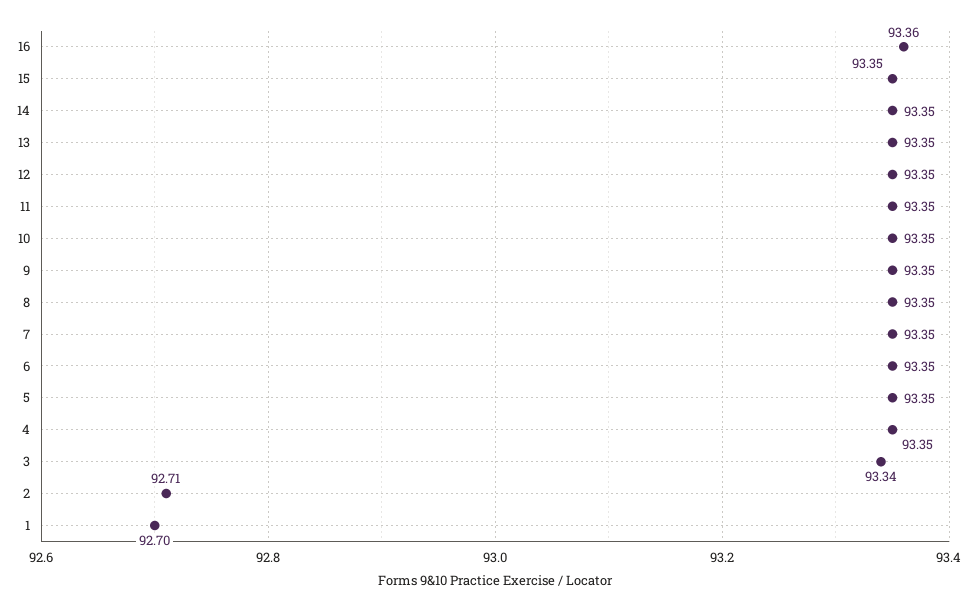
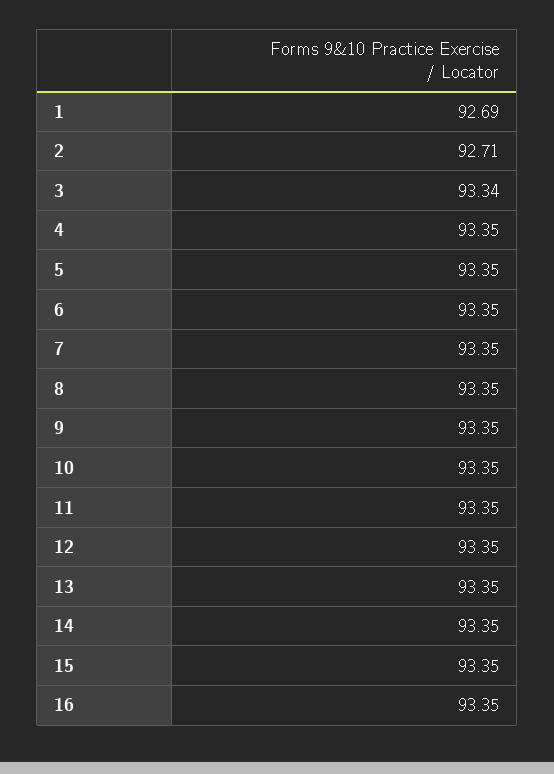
  {
-   "16": 93.36,
+   "16": 93.35,
    "15": 93.35,
    "14": 93.35,
    "13": 93.35,
    "12": 93.35,
    "11": 93.35,
    "10": 93.35,
    "9": 93.35,
    "8": 93.35,
    "7": 93.35,
    "6": 93.35,
    "5": 93.35,
    "4": 93.35,
    "3": 93.34,
    "2": 92.71,
-   "1": 92.7
+   "1": 92.69
  }

